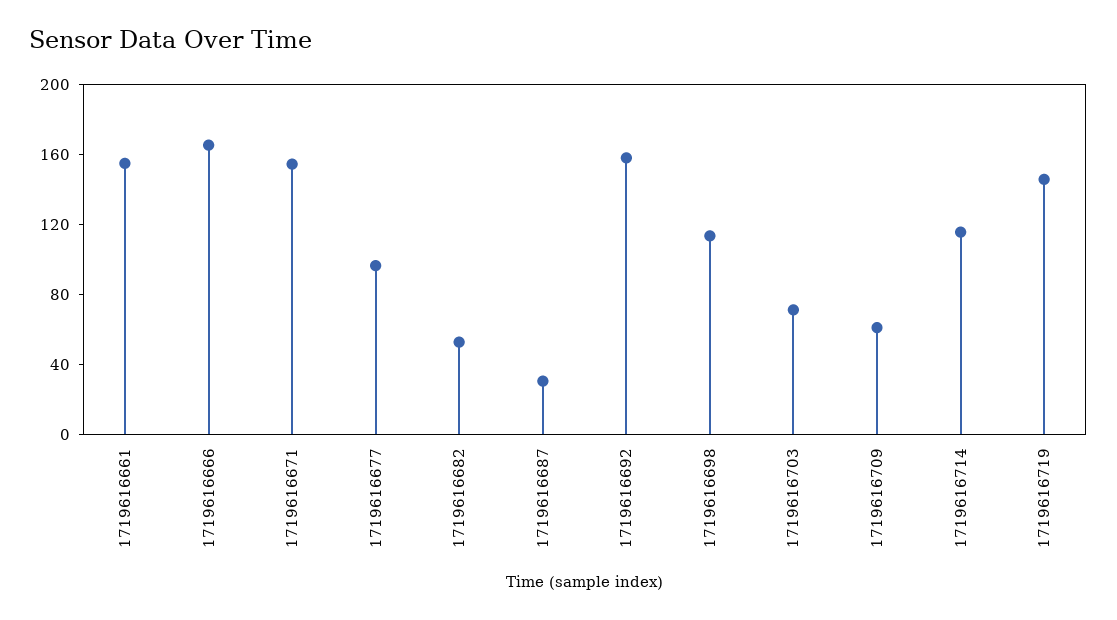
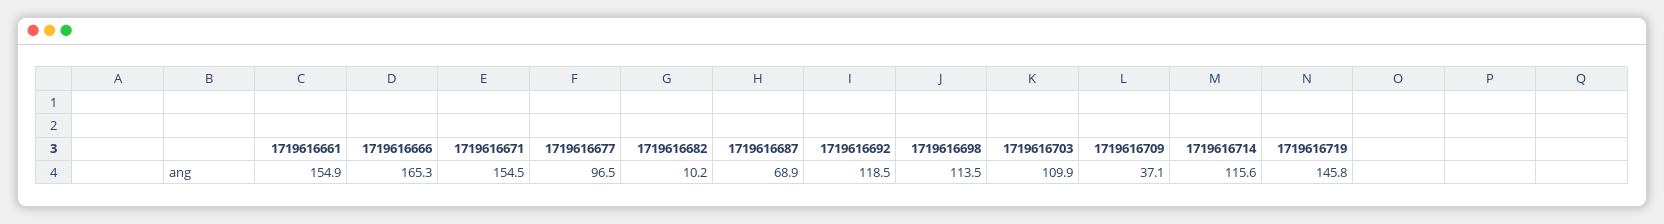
  {
    "1719616661": 154.9,
    "1719616666": 165.3,
    "1719616671": 154.5,
    "1719616677": 96.5,
-   "1719616682": 50,
+   "1719616682": 10.2,
-   "1719616687": 30,
+   "1719616687": 68.9,
-   "1719616692": 160,
+   "1719616692": 118.5,
    "1719616698": 113.5,
-   "1719616703": 70,
+   "1719616703": 109.9,
-   "1719616709": 60,
+   "1719616709": 37.1,
    "1719616714": 115.6,
    "1719616719": 145.8
  }

